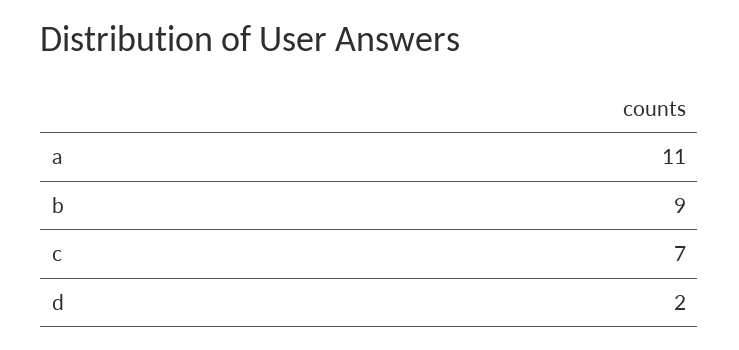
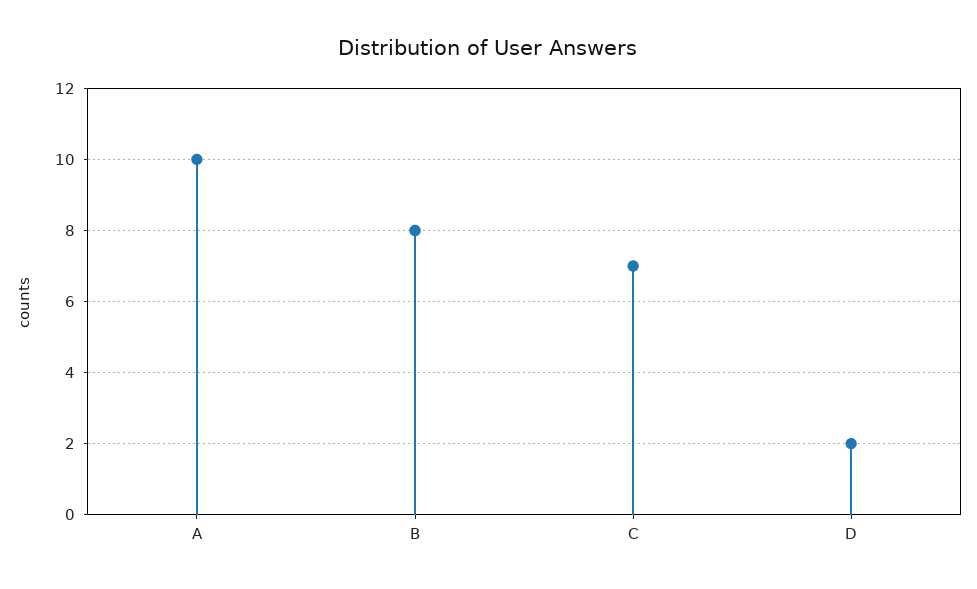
  {
-   "a": 11,
+   "a": 10,
-   "b": 9,
+   "b": 8,
    "c": 7,
    "d": 2
  }

